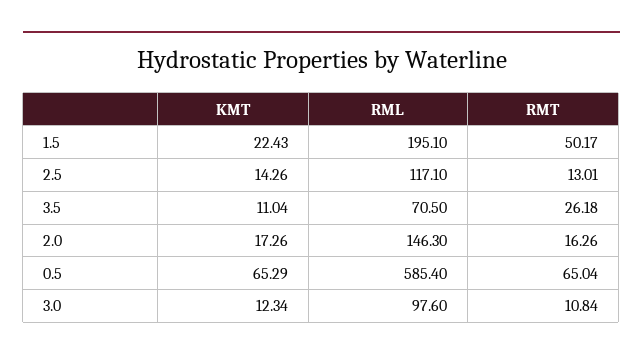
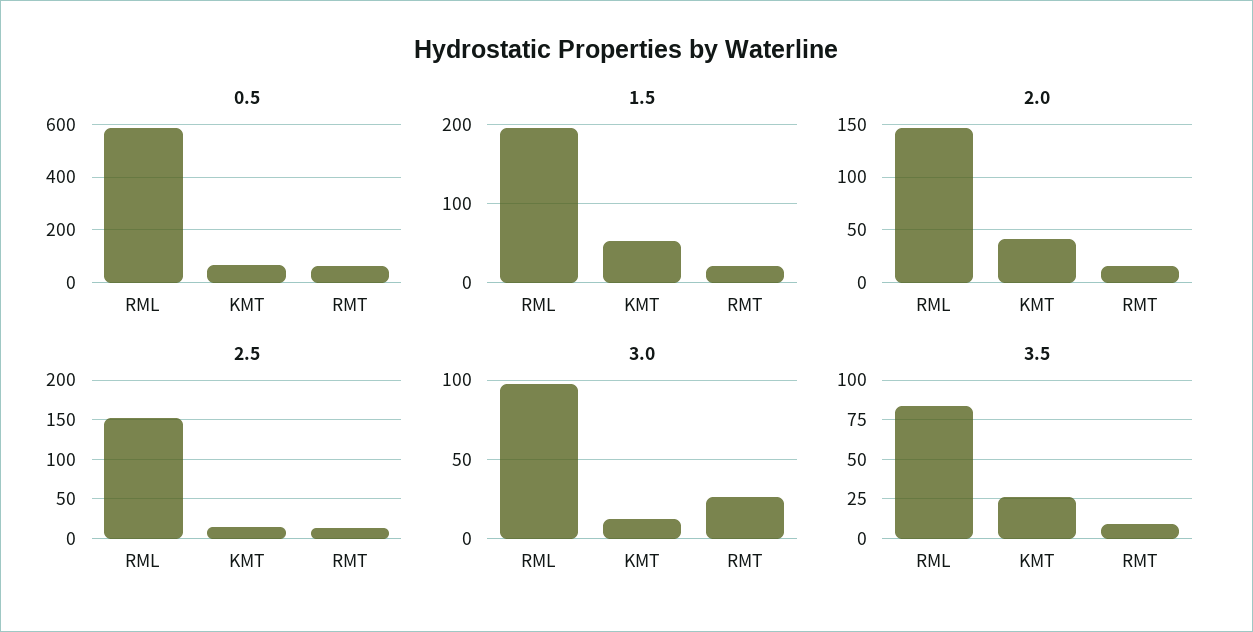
  {
    "1.5": {
-     "KMT": 22.43,
+     "KMT": 50,
      "RML": 195.1,
-     "RMT": 50.17
+     "RMT": 20
    },
    "2.5": {
      "KMT": 14.26,
-     "RML": 117.1,
+     "RML": 150,
      "RMT": 13.01
    },
    "3.5": {
-     "KMT": 11.04,
+     "KMT": 25,
-     "RML": 70.5,
+     "RML": 85,
-     "RMT": 26.18
+     "RMT": 10
    },
    "2.0": {
-     "KMT": 17.26,
+     "KMT": 40,
      "RML": 146.3,
      "RMT": 16.26
    },
    "0.5": {
      "KMT": 65.29,
      "RML": 585.4,
      "RMT": 65.04
    },
    "3.0": {
      "KMT": 12.34,
      "RML": 97.6,
-     "RMT": 10.84
+     "RMT": 25
    }
  }

